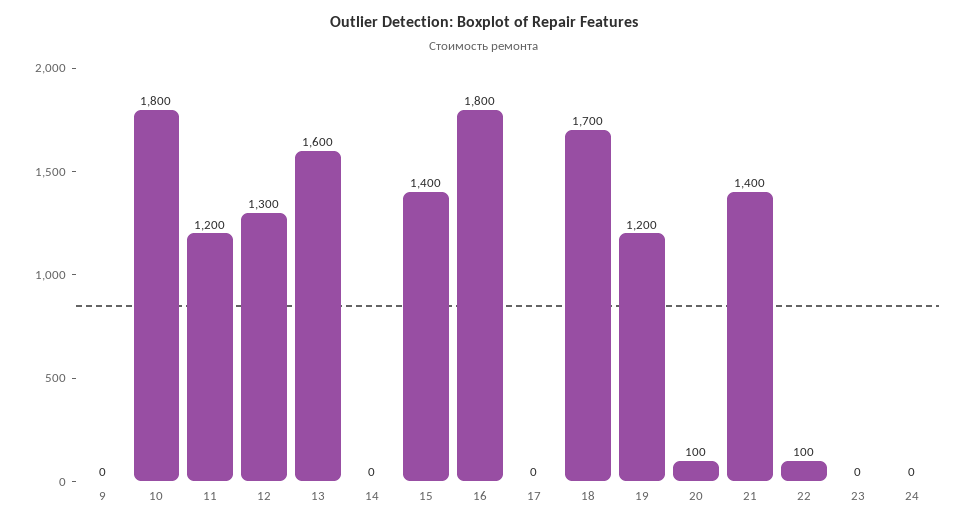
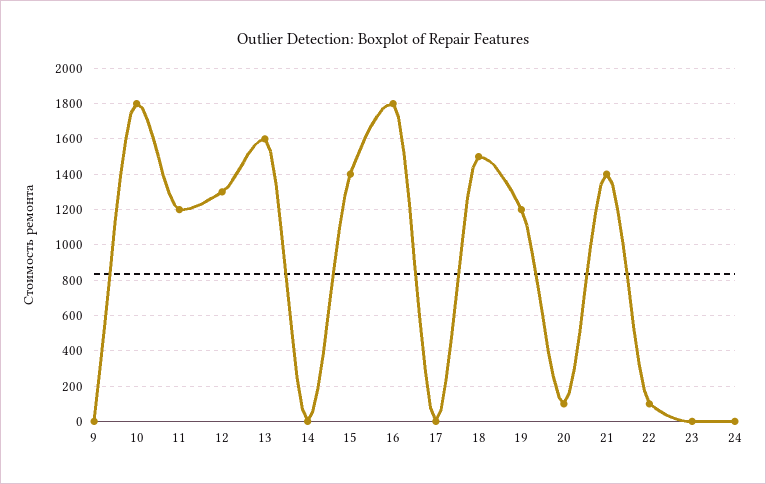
  {
    "9": 0,
    "10": 1800,
    "11": 1200,
    "12": 1300,
    "13": 1600,
    "14": 0,
    "15": 1400,
    "16": 1800,
    "17": 0,
-   "18": 1700,
+   "18": 1500,
    "19": 1200,
    "20": 100,
    "21": 1400,
    "22": 100,
    "23": 0,
    "24": 0
  }

